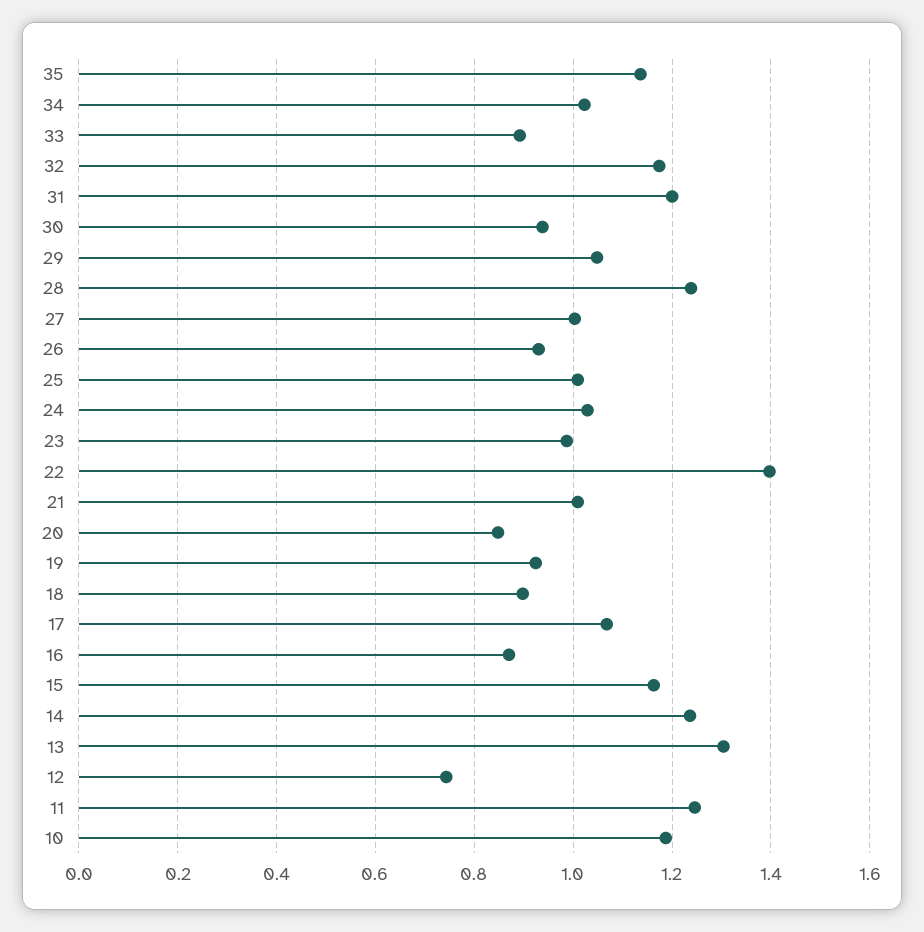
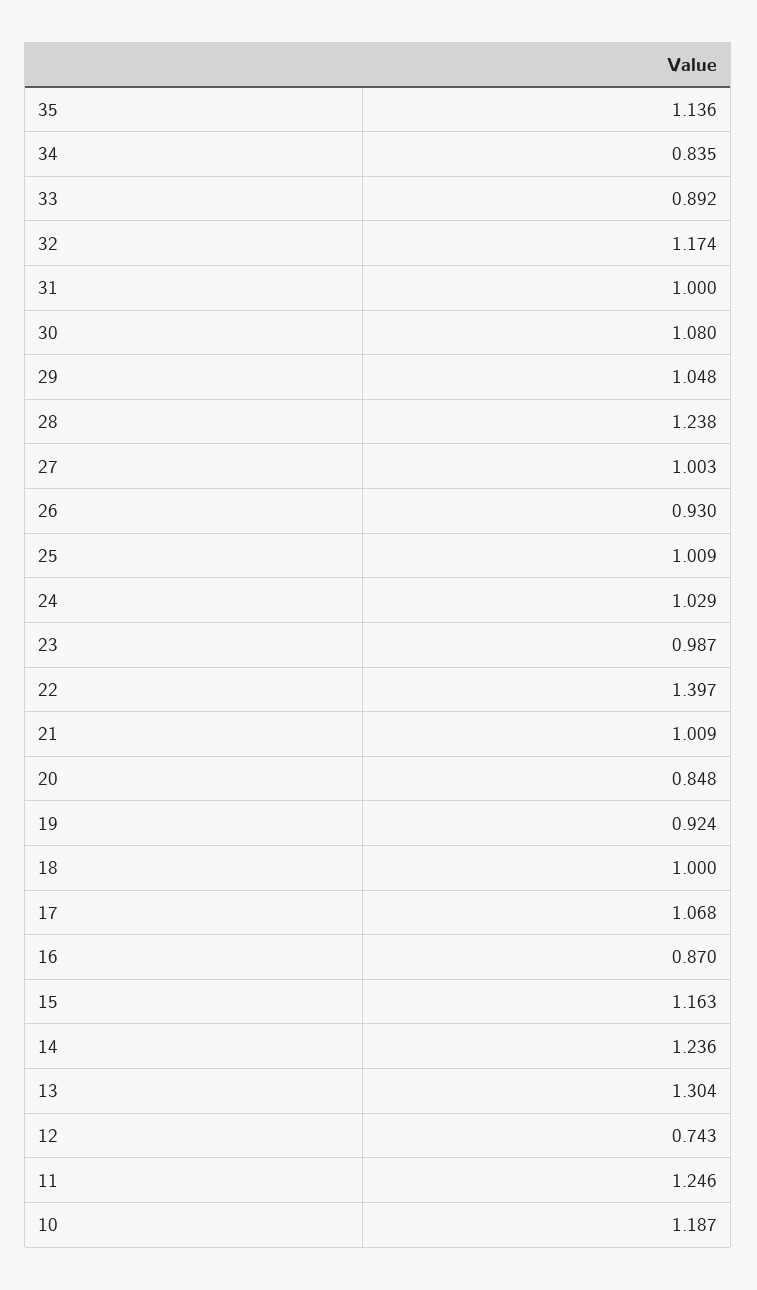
  {
    "35": 1.136,
-   "34": 1.02,
+   "34": 0.835,
    "33": 0.892,
    "32": 1.174,
-   "31": 1.2,
+   "31": 1,
-   "30": 0.94,
+   "30": 1.08,
    "29": 1.048,
    "28": 1.238,
    "27": 1.003,
    "26": 0.93,
    "25": 1.009,
    "24": 1.029,
    "23": 0.987,
    "22": 1.397,
    "21": 1.009,
    "20": 0.848,
    "19": 0.924,
-   "18": 0.9,
+   "18": 1,
    "17": 1.068,
    "16": 0.87,
    "15": 1.163,
    "14": 1.236,
    "13": 1.304,
    "12": 0.743,
    "11": 1.246,
    "10": 1.187
  }

